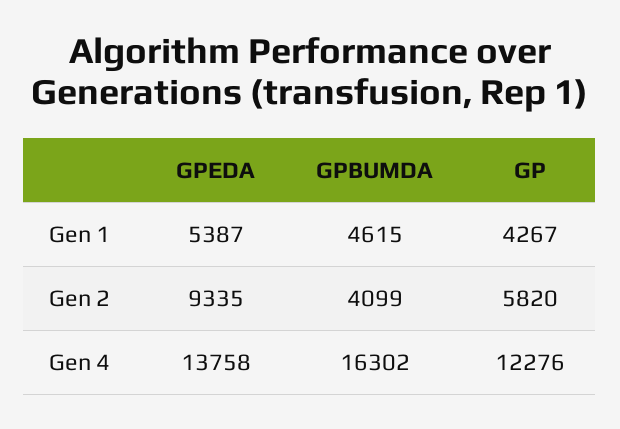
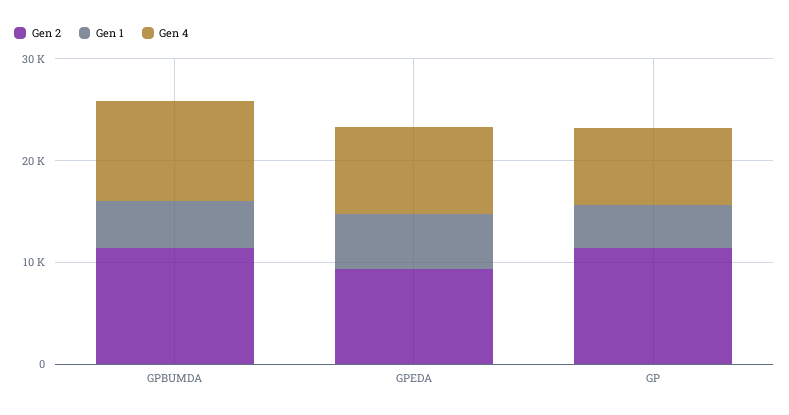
  {
    "Gen 1": {
      "GPEDA": 5387,
      "GPBUMDA": 4615,
      "GP": 4267
    },
    "Gen 2": {
      "GPEDA": 9335,
-     "GPBUMDA": 4099,
+     "GPBUMDA": 12000,
-     "GP": 5820
+     "GP": 12000
    },
    "Gen 4": {
-     "GPEDA": 13758,
+     "GPEDA": 8000,
-     "GPBUMDA": 16302,
+     "GPBUMDA": 10000,
-     "GP": 12276
+     "GP": 8000
    }
  }

